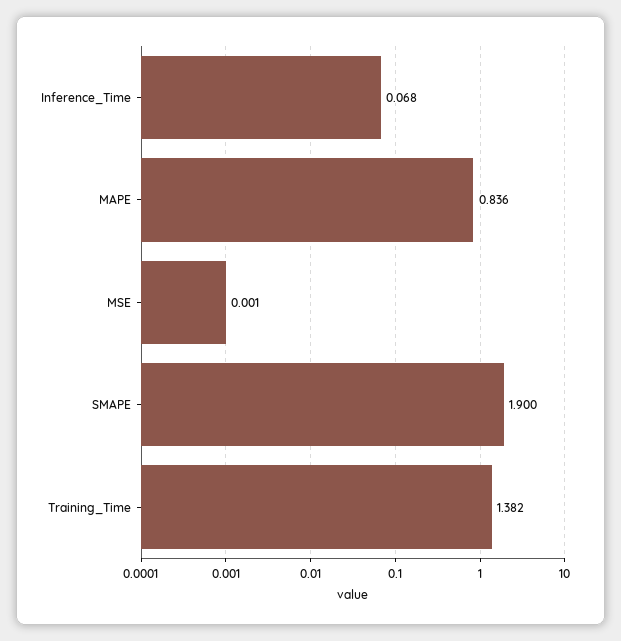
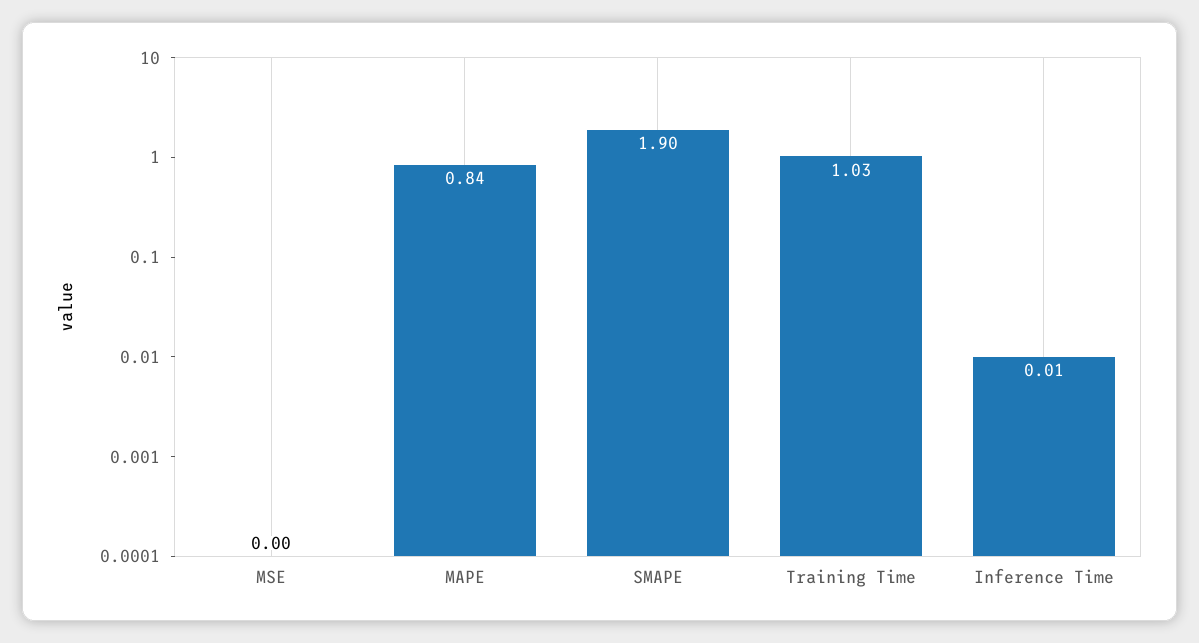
  {
-   "Inference_Time": 0.068,
+   "Inference_Time": 0.01,
    "MAPE": 0.836,
    "MSE": 0.001,
    "SMAPE": 1.9,
-   "Training_Time": 1.382
+   "Training_Time": 1.03
  }

